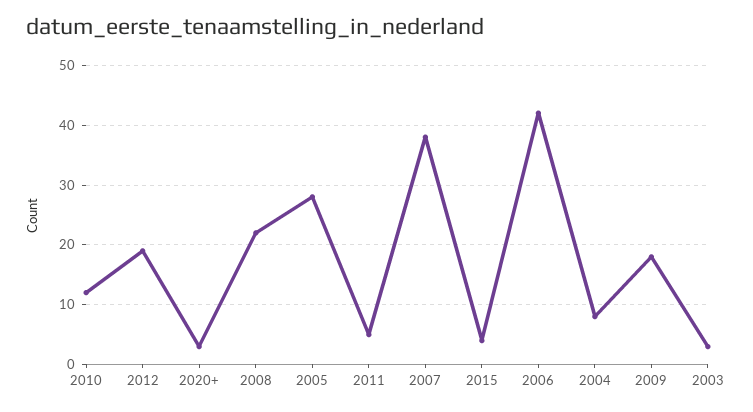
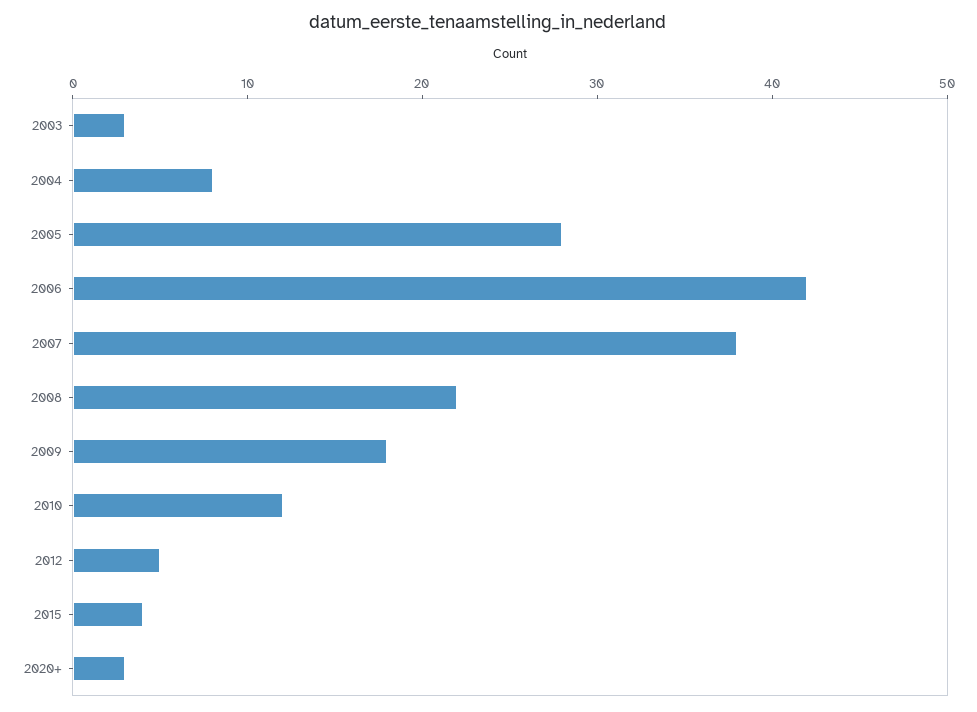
  {
    "2010": 12,
-   "2012": 20,
+   "2012": 5,
    "2020+": 3,
    "2008": 22,
    "2005": 28,
-   "2011": 5,
    "2007": 38,
    "2015": 4,
    "2006": 42,
    "2004": 8,
    "2009": 18,
    "2003": 3
  }

